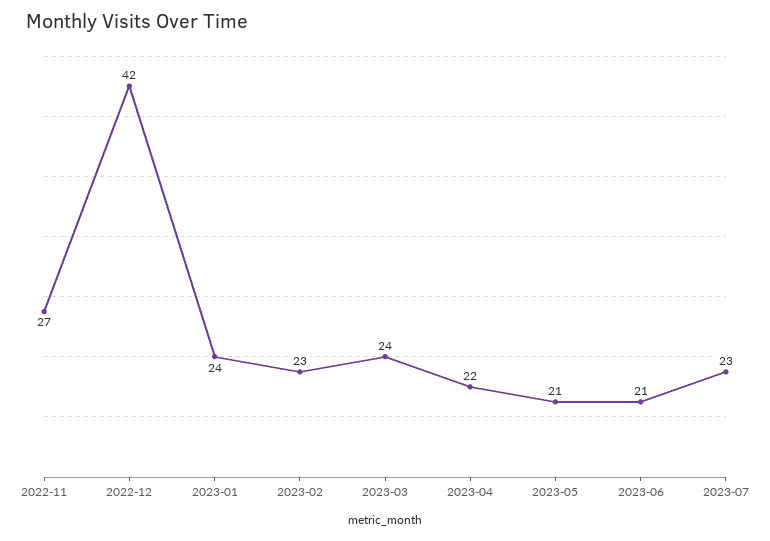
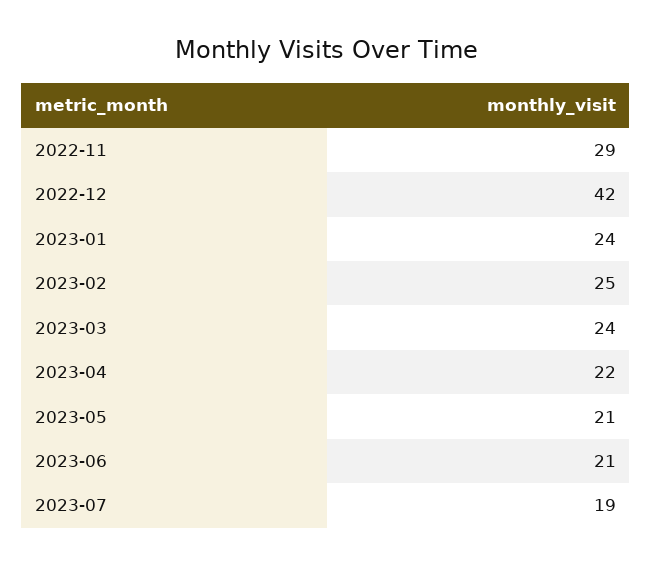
  {
-   "2022-11": 27,
+   "2022-11": 29,
    "2022-12": 42,
    "2023-01": 24,
-   "2023-02": 23,
+   "2023-02": 25,
    "2023-03": 24,
    "2023-04": 22,
    "2023-05": 21,
    "2023-06": 21,
-   "2023-07": 23
+   "2023-07": 19
  }

